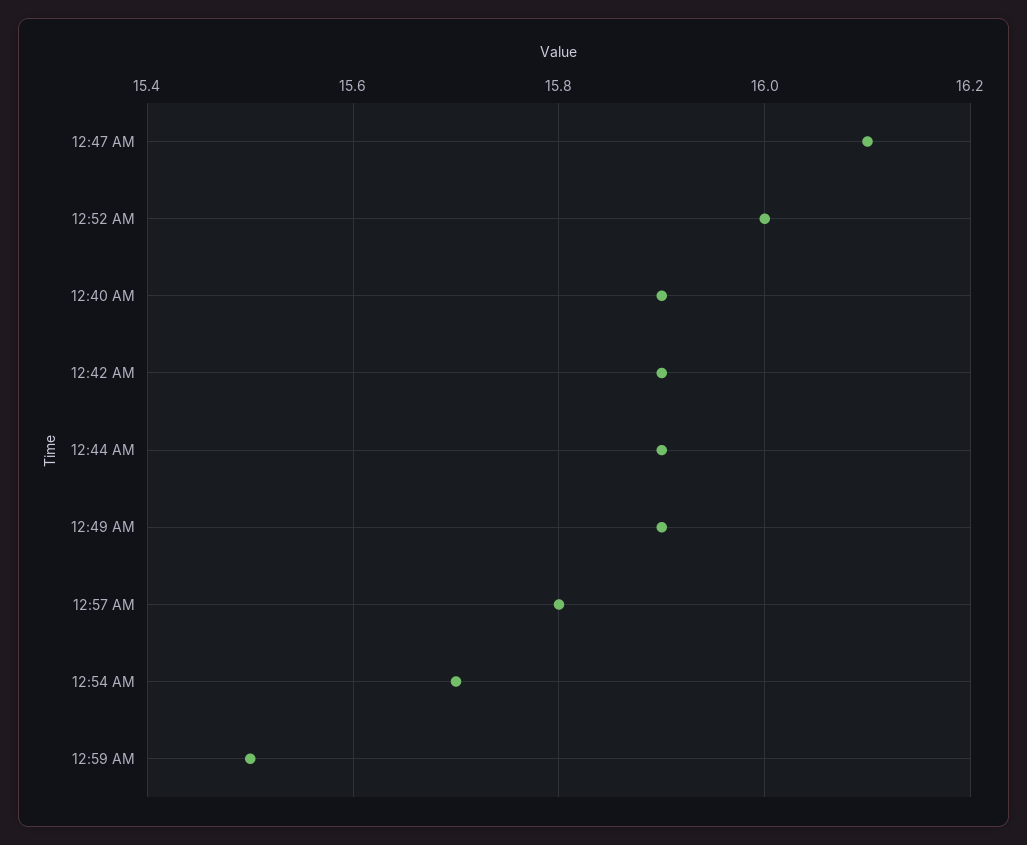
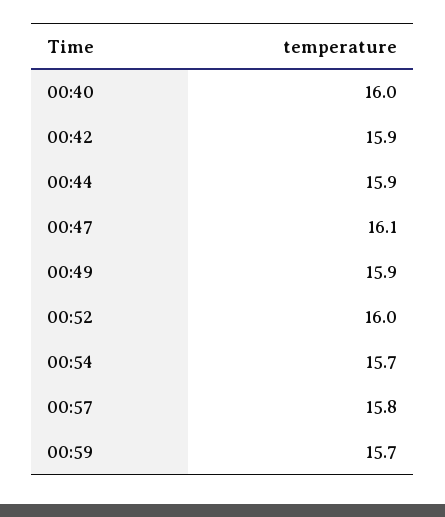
  {
    "12:47 AM": 16.1,
    "12:52 AM": 16,
-   "12:40 AM": 15.9,
+   "12:40 AM": 16,
    "12:42 AM": 15.9,
    "12:44 AM": 15.9,
    "12:49 AM": 15.9,
    "12:57 AM": 15.8,
    "12:54 AM": 15.7,
-   "12:59 AM": 15.5
+   "12:59 AM": 15.7
  }

